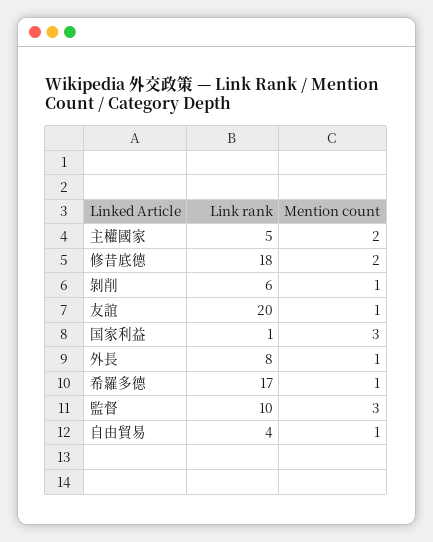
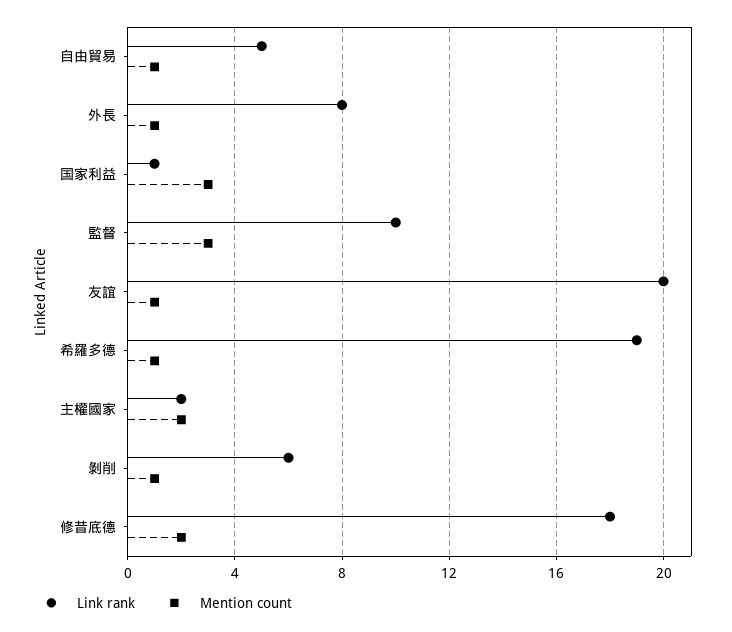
  {
    "Link rank": {
-     "主權國家": 5,
+     "主權國家": 2,
      "修昔底德": 18,
      "剝削": 6,
      "友誼": 20,
      "国家利益": 1,
      "外長": 8,
-     "希羅多德": 17,
+     "希羅多德": 19,
      "監督": 10,
-     "自由貿易": 4
+     "自由貿易": 5
    },
    "Mention count": {
      "主權國家": 2,
      "修昔底德": 2,
      "剝削": 1,
      "友誼": 1,
      "国家利益": 3,
      "外長": 1,
      "希羅多德": 1,
      "監督": 3,
      "自由貿易": 1
    }
  }

